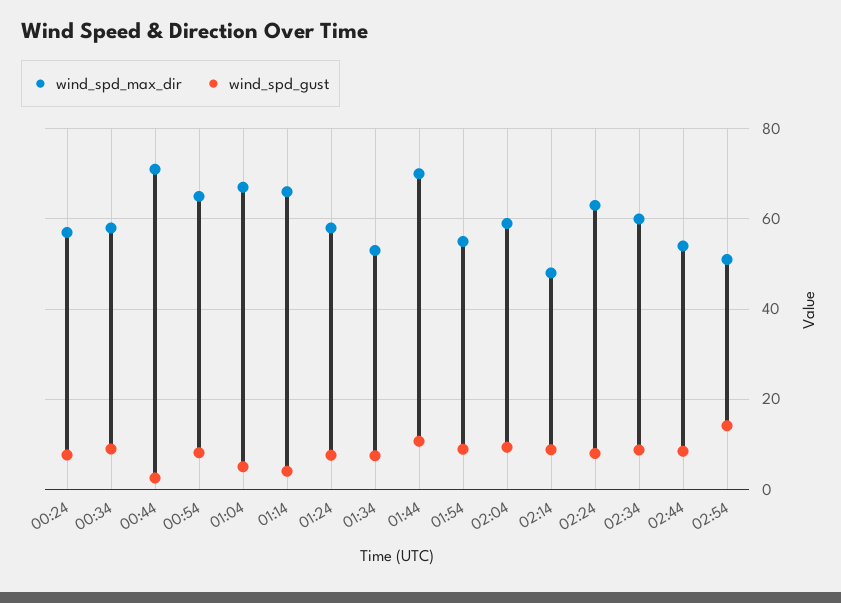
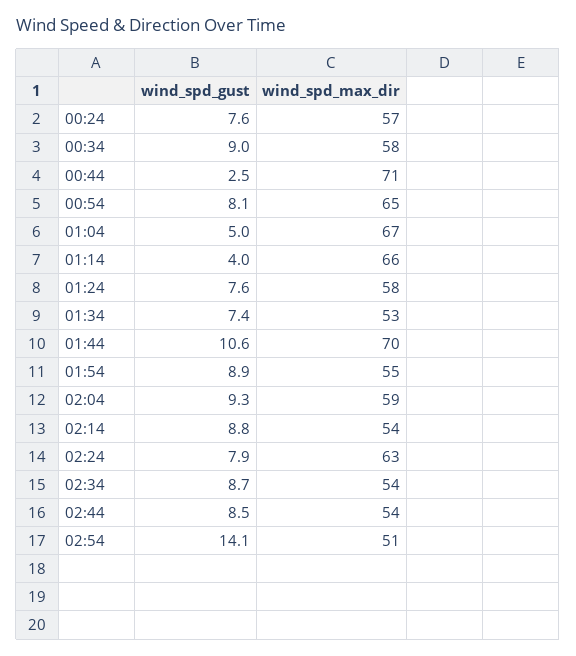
  {
    "wind_spd_max_dir": {
      "00:24": 57,
      "00:34": 58,
      "00:44": 71,
      "00:54": 65,
      "01:04": 67,
      "01:14": 66,
      "01:24": 58,
      "01:34": 53,
      "01:44": 70,
      "01:54": 55,
      "02:04": 59,
-     "02:14": 48,
+     "02:14": 54,
      "02:24": 63,
-     "02:34": 60,
+     "02:34": 54,
      "02:44": 54,
      "02:54": 51
    },
    "wind_spd_gust": {
      "00:24": 7.6,
      "00:34": 9,
      "00:44": 2.5,
      "00:54": 8.1,
      "01:04": 5,
      "01:14": 4,
      "01:24": 7.6,
      "01:34": 7.4,
      "01:44": 10.6,
      "01:54": 8.9,
      "02:04": 9.3,
      "02:14": 8.8,
      "02:24": 7.9,
      "02:34": 8.7,
      "02:44": 8.5,
      "02:54": 14.1
    }
  }

